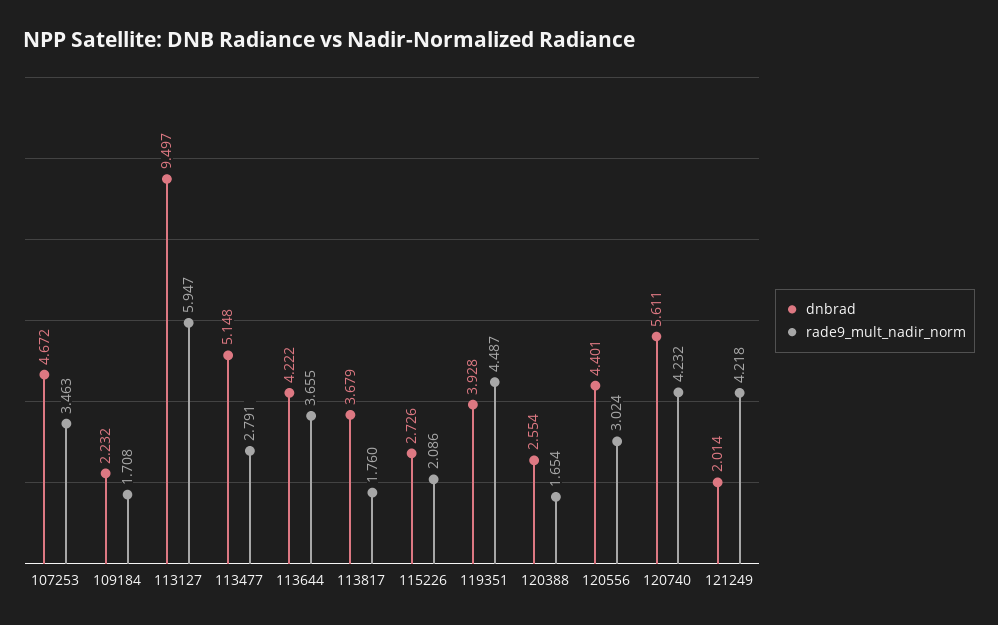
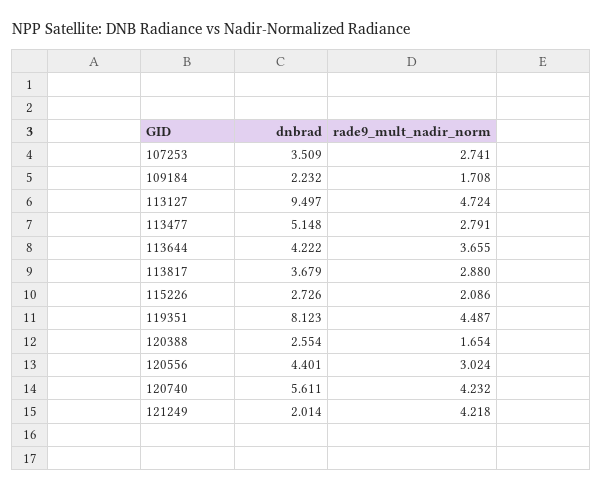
  {
    "dnbrad": {
-     "107253": 4.672,
+     "107253": 3.509,
      "109184": 2.232,
      "113127": 9.497,
      "113477": 5.148,
      "113644": 4.222,
      "113817": 3.679,
      "115226": 2.726,
-     "119351": 3.928,
+     "119351": 8.123,
      "120388": 2.554,
      "120556": 4.401,
      "120740": 5.611,
      "121249": 2.014
    },
    "rade9_mult_nadir_norm": {
-     "107253": 3.463,
+     "107253": 2.741,
      "109184": 1.708,
-     "113127": 5.947,
+     "113127": 4.724,
      "113477": 2.791,
      "113644": 3.655,
-     "113817": 1.76,
+     "113817": 2.88,
      "115226": 2.086,
      "119351": 4.487,
      "120388": 1.654,
      "120556": 3.024,
      "120740": 4.232,
      "121249": 4.218
    }
  }

